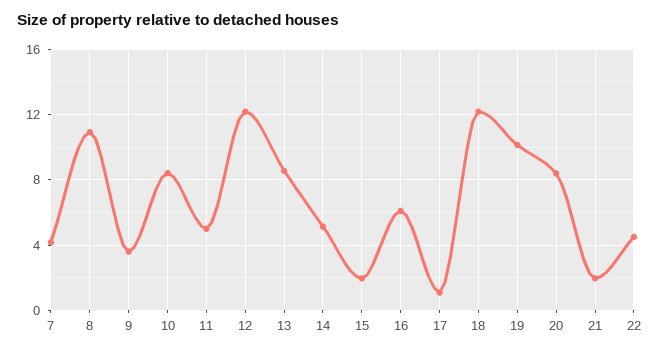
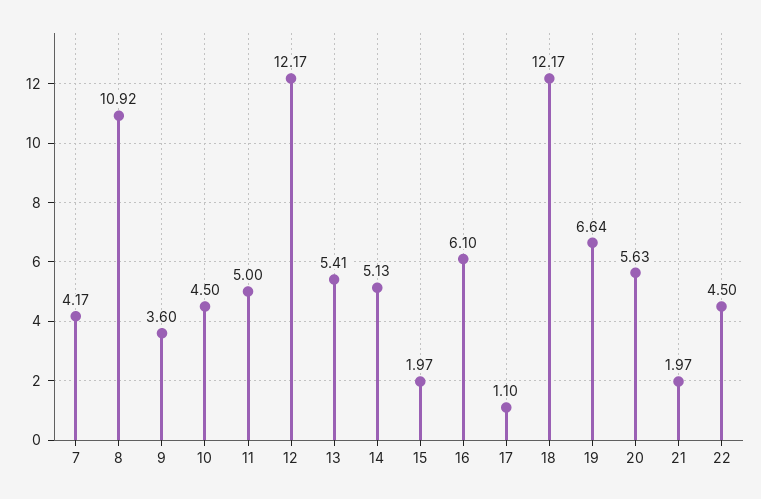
  {
    "7": 4.17,
    "8": 10.92,
    "9": 3.6,
-   "10": 8.5,
+   "10": 4.5,
    "11": 5,
    "12": 12.17,
-   "13": 8.5,
+   "13": 5.41,
    "14": 5.13,
    "15": 1.97,
    "16": 6.1,
    "17": 1.1,
    "18": 12.17,
-   "19": 10,
+   "19": 6.64,
-   "20": 8.5,
+   "20": 5.63,
    "21": 1.97,
    "22": 4.5
  }

